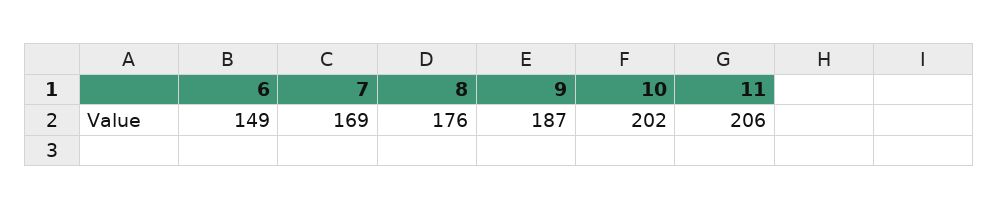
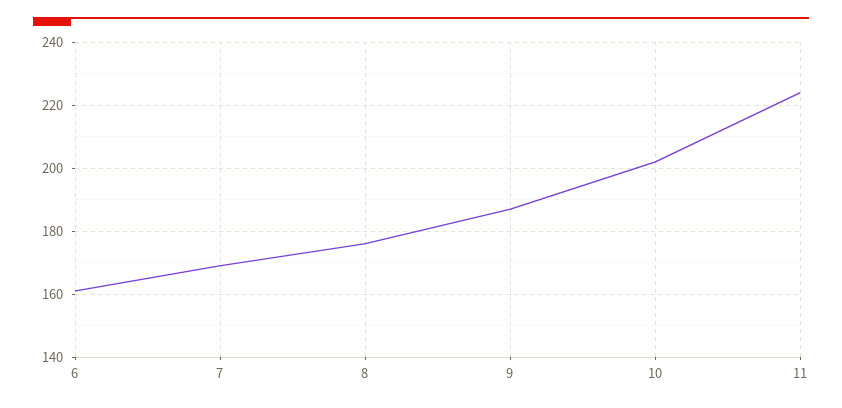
  {
-   "6": 149,
+   "6": 160,
    "7": 169,
    "8": 176,
    "9": 187,
    "10": 202,
-   "11": 206
+   "11": 225
  }

